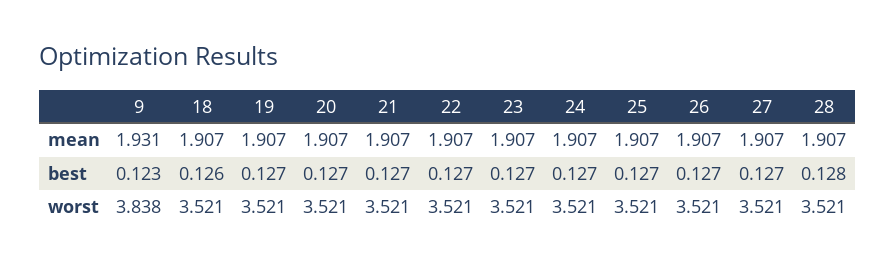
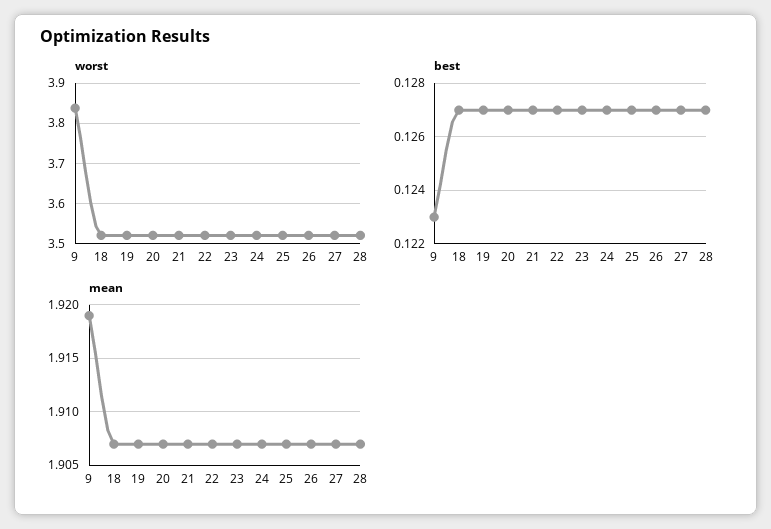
  {
    "mean": {
-     "9": 1.931,
+     "9": 1.919,
      "18": 1.907,
      "19": 1.907,
      "20": 1.907,
      "21": 1.907,
      "22": 1.907,
      "23": 1.907,
      "24": 1.907,
      "25": 1.907,
      "26": 1.907,
      "27": 1.907,
      "28": 1.907
    },
    "best": {
      "9": 0.123,
-     "18": 0.126,
+     "18": 0.127,
      "19": 0.127,
      "20": 0.127,
      "21": 0.127,
      "22": 0.127,
      "23": 0.127,
      "24": 0.127,
      "25": 0.127,
      "26": 0.127,
      "27": 0.127,
-     "28": 0.128
+     "28": 0.127
    },
    "worst": {
      "9": 3.838,
      "18": 3.521,
      "19": 3.521,
      "20": 3.521,
      "21": 3.521,
      "22": 3.521,
      "23": 3.521,
      "24": 3.521,
      "25": 3.521,
      "26": 3.521,
      "27": 3.521,
      "28": 3.521
    }
  }

